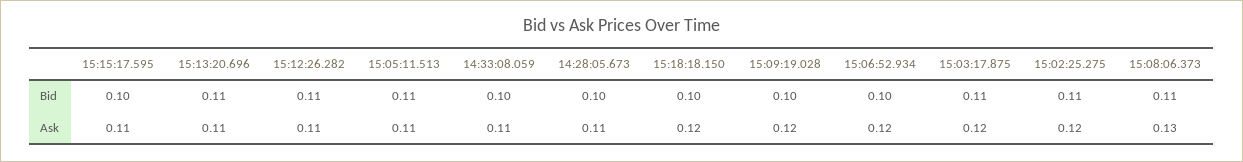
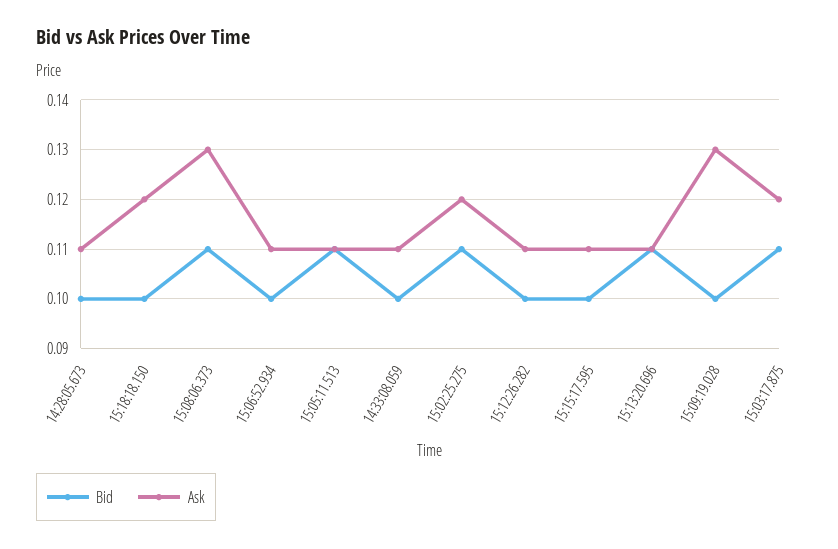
  {
    "Bid": {
      "15:15:17.595": 0.1,
      "15:13:20.696": 0.11,
-     "15:12:26.282": 0.11,
+     "15:12:26.282": 0.1,
      "15:05:11.513": 0.11,
      "14:33:08.059": 0.1,
      "14:28:05.673": 0.1,
      "15:18:18.150": 0.1,
      "15:09:19.028": 0.1,
      "15:06:52.934": 0.1,
      "15:03:17.875": 0.11,
      "15:02:25.275": 0.11,
      "15:08:06.373": 0.11
    },
    "Ask": {
      "15:15:17.595": 0.11,
      "15:13:20.696": 0.11,
      "15:12:26.282": 0.11,
      "15:05:11.513": 0.11,
      "14:33:08.059": 0.11,
      "14:28:05.673": 0.11,
      "15:18:18.150": 0.12,
-     "15:09:19.028": 0.12,
+     "15:09:19.028": 0.13,
-     "15:06:52.934": 0.12,
+     "15:06:52.934": 0.11,
      "15:03:17.875": 0.12,
      "15:02:25.275": 0.12,
      "15:08:06.373": 0.13
    }
  }

